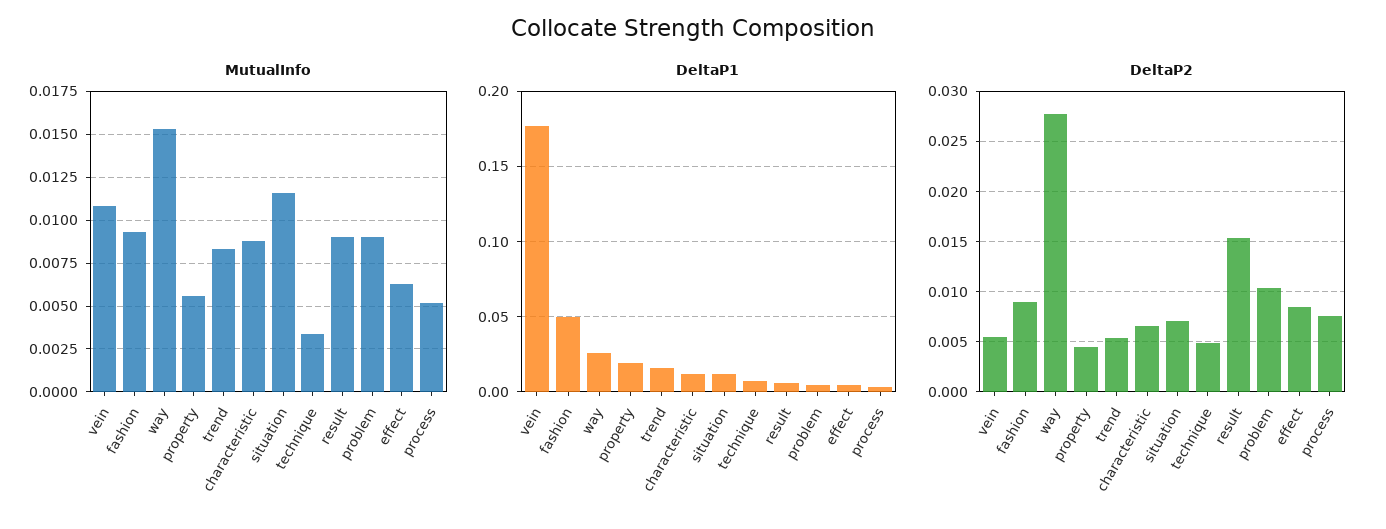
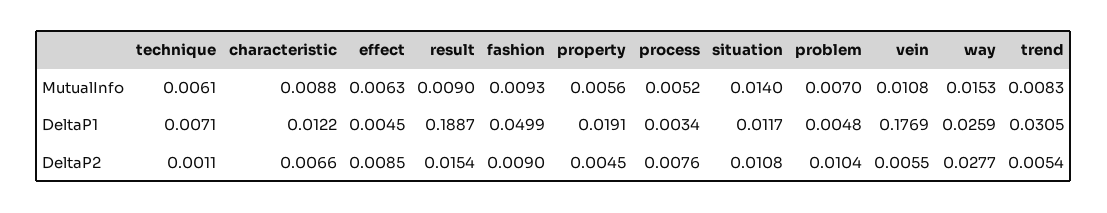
  {
    "MutualInfo": {
      "vein": 0.0108,
      "fashion": 0.0093,
      "way": 0.0153,
      "property": 0.0056,
      "trend": 0.0083,
      "characteristic": 0.0088,
-     "situation": 0.0115,
+     "situation": 0.014,
-     "technique": 0.0035,
+     "technique": 0.0061,
      "result": 0.009,
-     "problem": 0.009,
+     "problem": 0.007,
      "effect": 0.0063,
      "process": 0.0052
    },
    "DeltaP1": {
      "vein": 0.1769,
      "fashion": 0.0499,
      "way": 0.0259,
      "property": 0.0191,
-     "trend": 0.015,
+     "trend": 0.0305,
      "characteristic": 0.0122,
      "situation": 0.0117,
      "technique": 0.0071,
-     "result": 0.005,
+     "result": 0.1887,
      "problem": 0.0048,
      "effect": 0.0045,
      "process": 0.0034
    },
    "DeltaP2": {
      "vein": 0.0055,
      "fashion": 0.009,
      "way": 0.0277,
      "property": 0.0045,
      "trend": 0.0054,
      "characteristic": 0.0066,
-     "situation": 0.007,
+     "situation": 0.0108,
-     "technique": 0.005,
+     "technique": 0.0011,
      "result": 0.0154,
      "problem": 0.0104,
      "effect": 0.0085,
      "process": 0.0076
    }
  }

